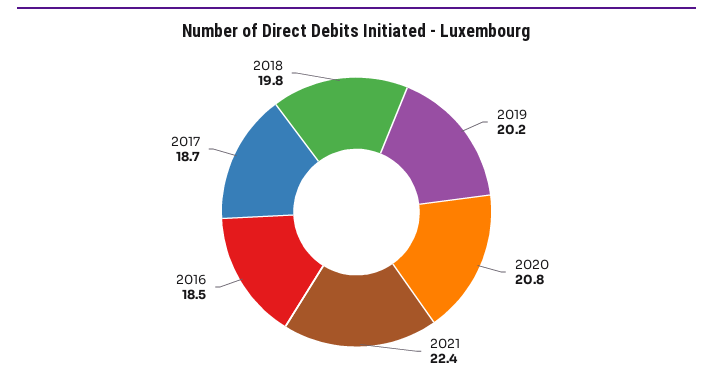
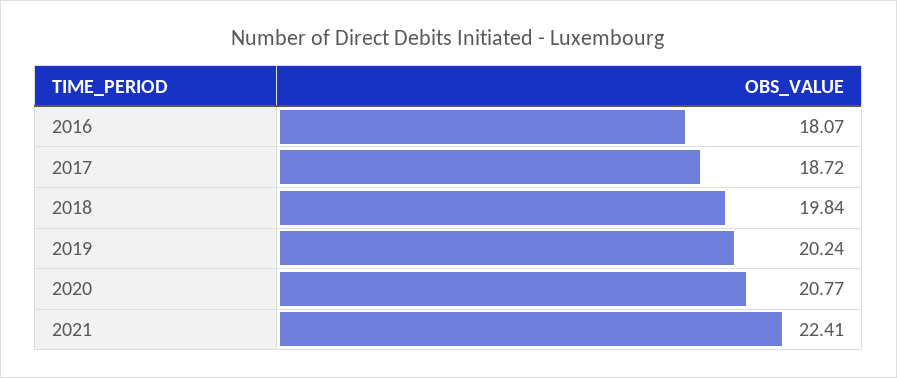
  {
    "2019": 20.24,
    "2020": 20.77,
    "2021": 22.41,
-   "2016": 18.5,
+   "2016": 18.07,
    "2017": 18.72,
    "2018": 19.84
  }

